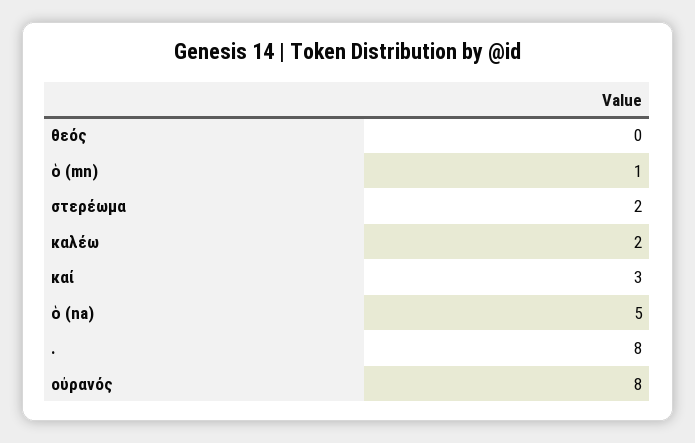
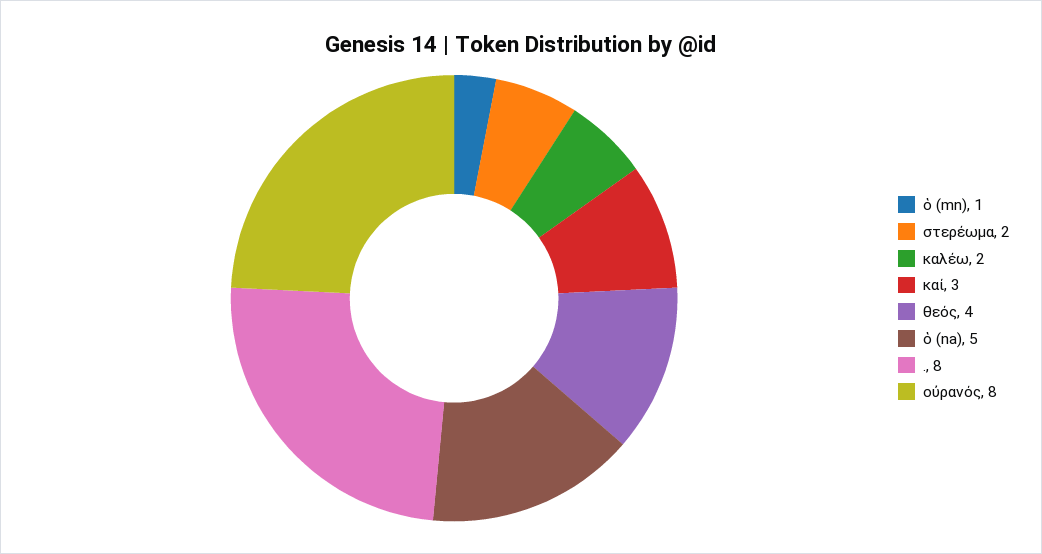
  {
-   "θεός": 0,
+   "θεός": 4,
    "ὁ (mn)": 1,
    "στερέωμα": 2,
    "καλέω": 2,
    "καί": 3,
    "ὁ (na)": 5,
    ".": 8,
    "οὐρανός": 8
  }

